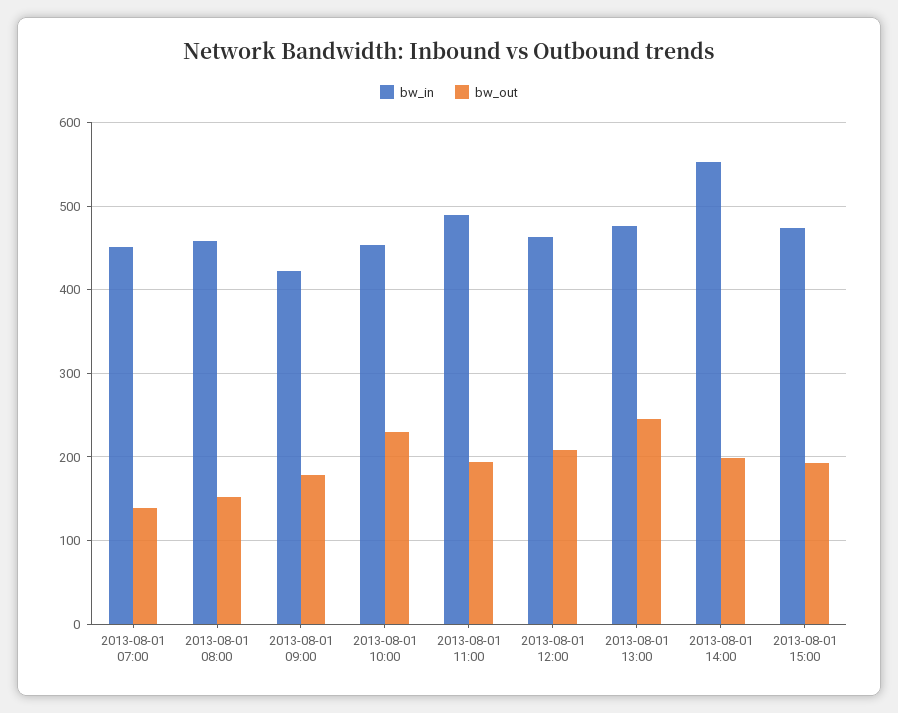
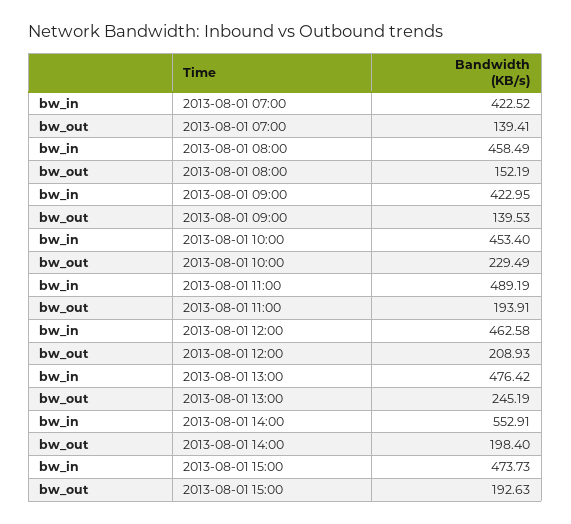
  {
    "bw_in": {
-     "2013-08-01 07:00": 450,
+     "2013-08-01 07:00": 422.52,
      "2013-08-01 08:00": 458.49,
      "2013-08-01 09:00": 422.95,
      "2013-08-01 10:00": 453.4,
      "2013-08-01 11:00": 489.19,
      "2013-08-01 12:00": 462.58,
      "2013-08-01 13:00": 476.42,
      "2013-08-01 14:00": 552.91,
      "2013-08-01 15:00": 473.73
    },
    "bw_out": {
      "2013-08-01 07:00": 139.41,
      "2013-08-01 08:00": 152.19,
-     "2013-08-01 09:00": 180,
+     "2013-08-01 09:00": 139.53,
      "2013-08-01 10:00": 229.49,
      "2013-08-01 11:00": 193.91,
      "2013-08-01 12:00": 208.93,
      "2013-08-01 13:00": 245.19,
      "2013-08-01 14:00": 198.4,
      "2013-08-01 15:00": 192.63
    }
  }

